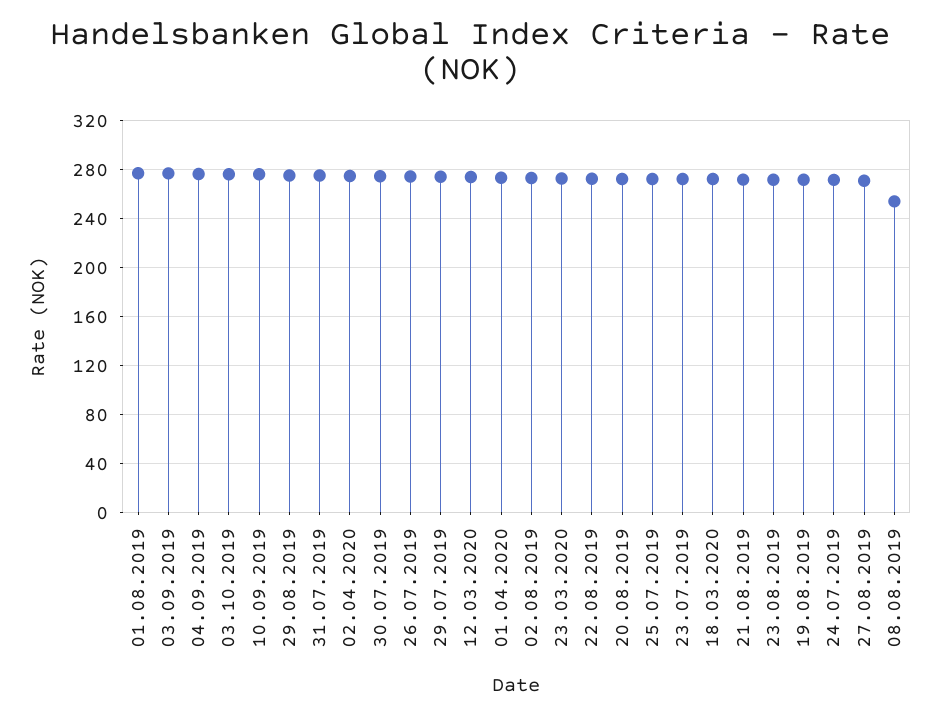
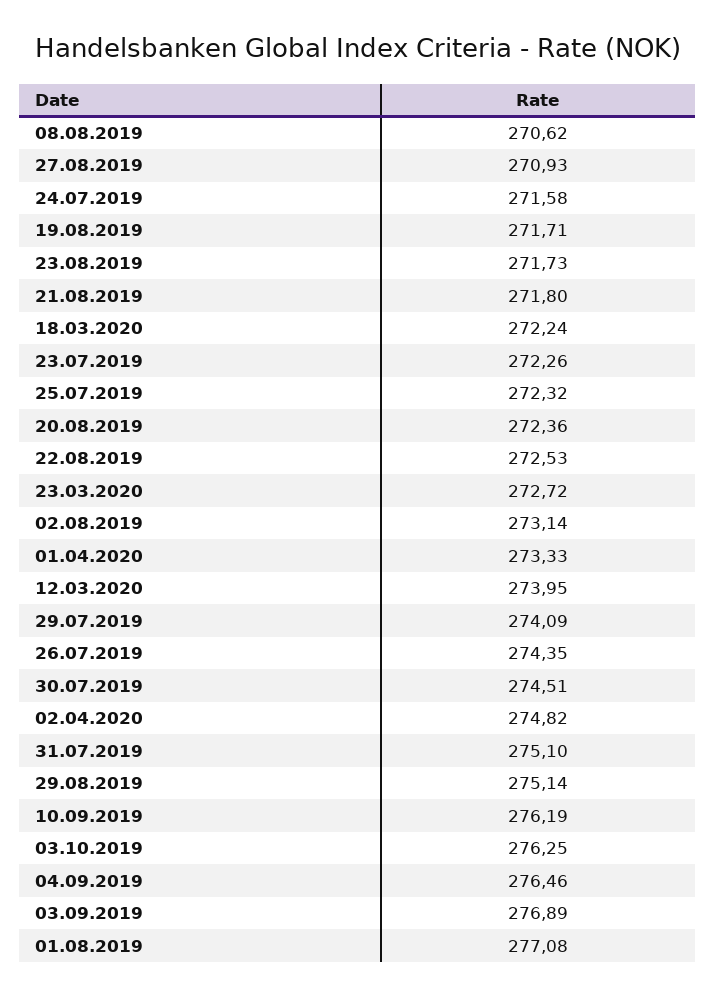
  {
    "01.08.2019": 277.08,
    "03.09.2019": 276.89,
    "04.09.2019": 276.46,
    "03.10.2019": 276.25,
    "10.09.2019": 276.19,
    "29.08.2019": 275.14,
    "31.07.2019": 275.1,
    "02.04.2020": 274.82,
    "30.07.2019": 274.51,
    "26.07.2019": 274.35,
    "29.07.2019": 274.09,
    "12.03.2020": 273.95,
    "01.04.2020": 273.33,
    "02.08.2019": 273.14,
    "23.03.2020": 272.72,
    "22.08.2019": 272.53,
    "20.08.2019": 272.36,
    "25.07.2019": 272.32,
    "23.07.2019": 272.26,
    "18.03.2020": 272.24,
    "21.08.2019": 271.8,
    "23.08.2019": 271.73,
    "19.08.2019": 271.71,
    "24.07.2019": 271.58,
    "27.08.2019": 270.93,
-   "08.08.2019": 255
+   "08.08.2019": 270.62
  }

